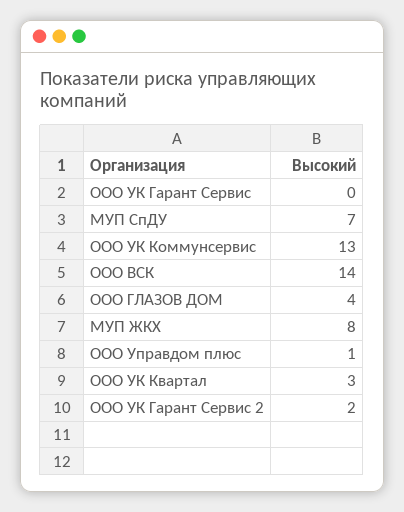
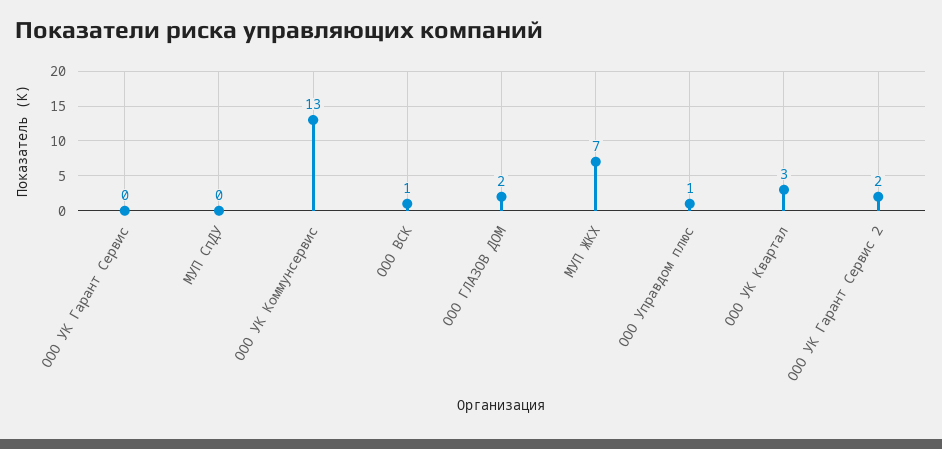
  {
    "ООО УК Гарант Сервис": 0,
-   "МУП СпДУ": 7,
+   "МУП СпДУ": 0,
    "ООО УК Коммунсервис": 13,
-   "ООО ВСК": 14,
+   "ООО ВСК": 1,
-   "ООО ГЛАЗОВ ДОМ": 4,
+   "ООО ГЛАЗОВ ДОМ": 2,
-   "МУП ЖКХ": 8,
+   "МУП ЖКХ": 7,
    "ООО Управдом плюс": 1,
    "ООО УК Квартал": 3,
    "ООО УК Гарант Сервис 2": 2
  }

